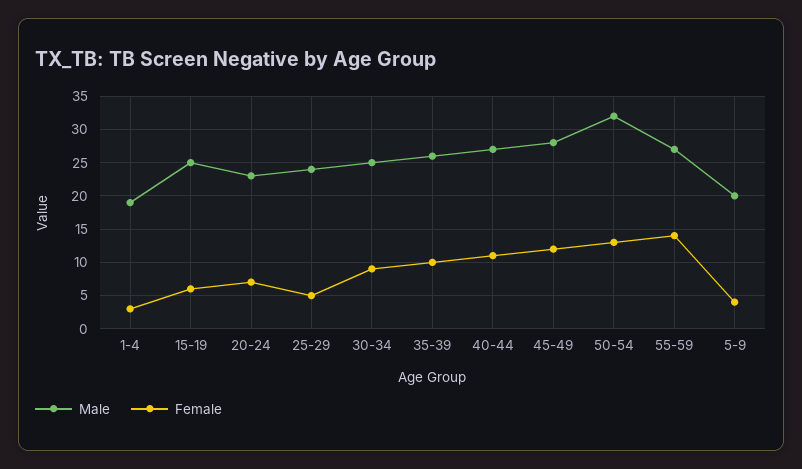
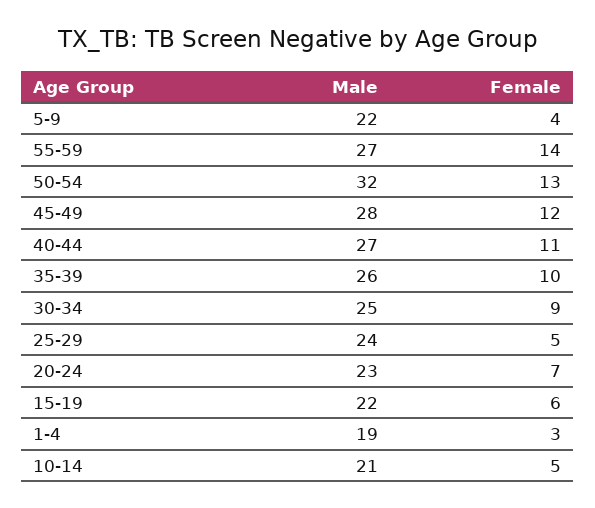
  {
    "Male": {
      "1-4": 19,
-     "15-19": 25,
+     "15-19": 22,
      "20-24": 23,
      "25-29": 24,
      "30-34": 25,
      "35-39": 26,
      "40-44": 27,
      "45-49": 28,
      "50-54": 32,
      "55-59": 27,
-     "5-9": 20
+     "5-9": 22,
+     "10-14": 21
    },
    "Female": {
      "1-4": 3,
      "15-19": 6,
      "20-24": 7,
      "25-29": 5,
      "30-34": 9,
      "35-39": 10,
      "40-44": 11,
      "45-49": 12,
      "50-54": 13,
      "55-59": 14,
-     "5-9": 4
+     "5-9": 4,
+     "10-14": 5
    }
  }

